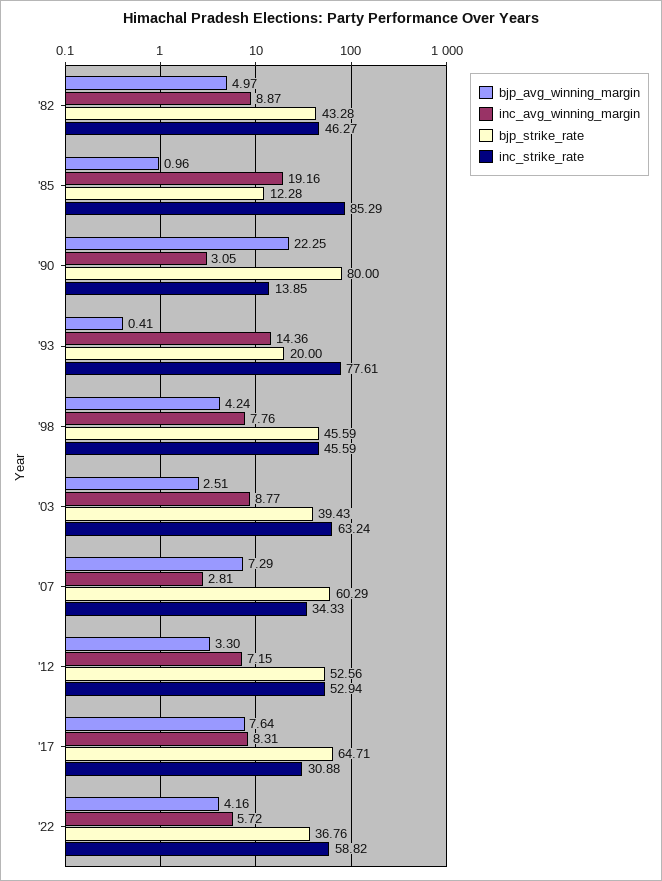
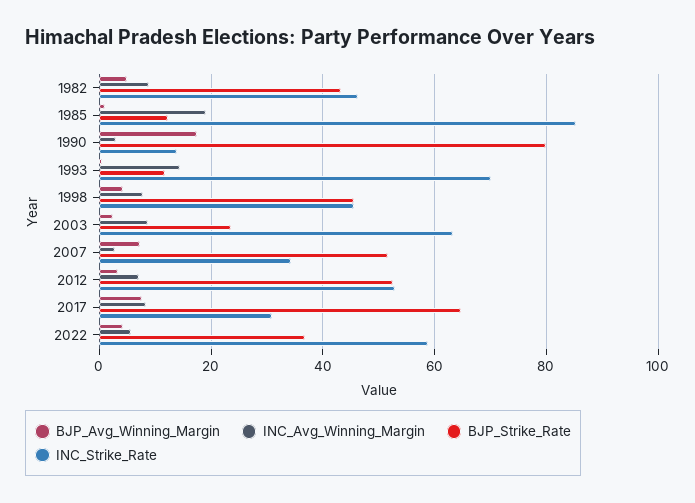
  {
    "bjp_avg_winning_margin": {
      "'82": 4.97,
      "'85": 0.96,
-     "'90": 22.25,
+     "'90": 18,
      "'93": 0.41,
      "'98": 4.24,
      "'03": 2.51,
      "'07": 7.29,
      "'12": 3.3,
      "'17": 7.64,
      "'22": 4.16
    },
    "inc_avg_winning_margin": {
      "'82": 8.87,
      "'85": 19.16,
      "'90": 3.05,
      "'93": 14.36,
      "'98": 7.76,
      "'03": 8.77,
      "'07": 2.81,
      "'12": 7.15,
      "'17": 8.31,
      "'22": 5.72
    },
    "bjp_strike_rate": {
      "'82": 43.28,
      "'85": 12.28,
      "'90": 80,
-     "'93": 20,
+     "'93": 12,
      "'98": 45.59,
-     "'03": 39.43,
+     "'03": 24,
-     "'07": 60.29,
+     "'07": 52,
      "'12": 52.56,
      "'17": 64.71,
      "'22": 36.76
    },
    "inc_strike_rate": {
      "'82": 46.27,
      "'85": 85.29,
      "'90": 13.85,
-     "'93": 77.61,
+     "'93": 70,
      "'98": 45.59,
      "'03": 63.24,
      "'07": 34.33,
      "'12": 52.94,
      "'17": 30.88,
      "'22": 58.82
    }
  }

